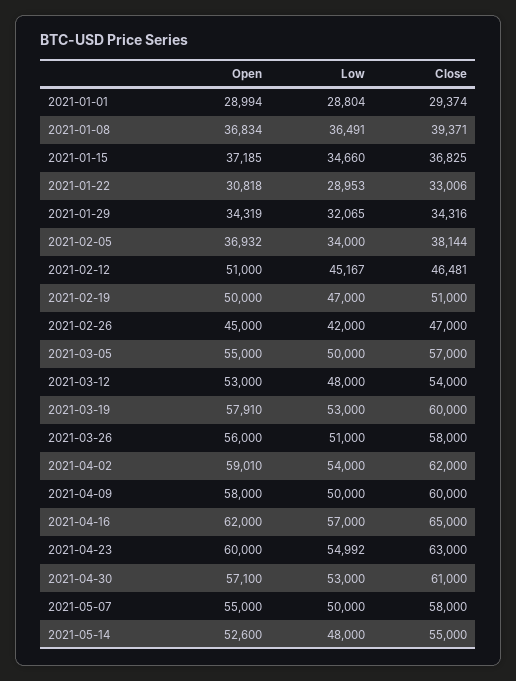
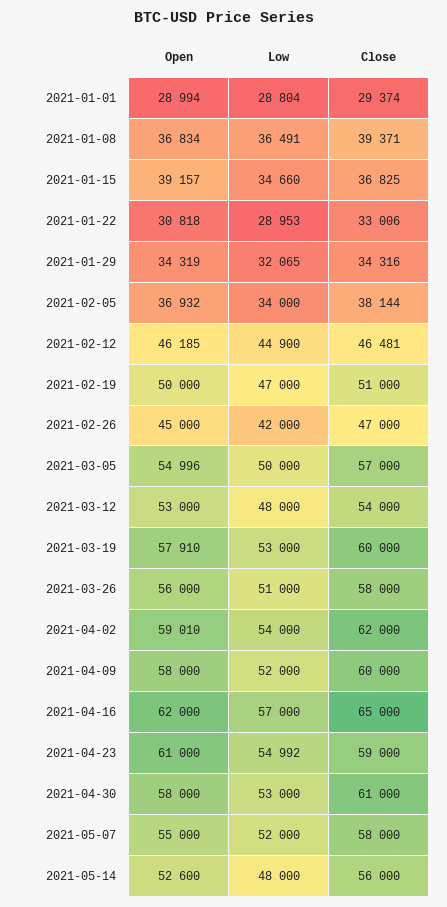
  {
    "Open": {
      "2021-01-01": 28994,
      "2021-01-08": 36834,
-     "2021-01-15": 37185,
+     "2021-01-15": 39157,
      "2021-01-22": 30818,
      "2021-01-29": 34319,
      "2021-02-05": 36932,
-     "2021-02-12": 51000,
+     "2021-02-12": 46185,
      "2021-02-19": 50000,
      "2021-02-26": 45000,
-     "2021-03-05": 55000,
+     "2021-03-05": 54996,
      "2021-03-12": 53000,
      "2021-03-19": 57910,
      "2021-03-26": 56000,
      "2021-04-02": 59010,
      "2021-04-09": 58000,
      "2021-04-16": 62000,
-     "2021-04-23": 60000,
+     "2021-04-23": 61000,
-     "2021-04-30": 57100,
+     "2021-04-30": 58000,
      "2021-05-07": 55000,
      "2021-05-14": 52600
    },
    "Low": {
      "2021-01-01": 28804,
      "2021-01-08": 36491,
      "2021-01-15": 34660,
      "2021-01-22": 28953,
      "2021-01-29": 32065,
      "2021-02-05": 34000,
-     "2021-02-12": 45167,
+     "2021-02-12": 44900,
      "2021-02-19": 47000,
      "2021-02-26": 42000,
      "2021-03-05": 50000,
      "2021-03-12": 48000,
      "2021-03-19": 53000,
      "2021-03-26": 51000,
      "2021-04-02": 54000,
-     "2021-04-09": 50000,
+     "2021-04-09": 52000,
      "2021-04-16": 57000,
      "2021-04-23": 54992,
      "2021-04-30": 53000,
-     "2021-05-07": 50000,
+     "2021-05-07": 52000,
      "2021-05-14": 48000
    },
    "Close": {
      "2021-01-01": 29374,
      "2021-01-08": 39371,
      "2021-01-15": 36825,
      "2021-01-22": 33006,
      "2021-01-29": 34316,
      "2021-02-05": 38144,
      "2021-02-12": 46481,
      "2021-02-19": 51000,
      "2021-02-26": 47000,
      "2021-03-05": 57000,
      "2021-03-12": 54000,
      "2021-03-19": 60000,
      "2021-03-26": 58000,
      "2021-04-02": 62000,
      "2021-04-09": 60000,
      "2021-04-16": 65000,
-     "2021-04-23": 63000,
+     "2021-04-23": 59000,
      "2021-04-30": 61000,
      "2021-05-07": 58000,
-     "2021-05-14": 55000
+     "2021-05-14": 56000
    }
  }

